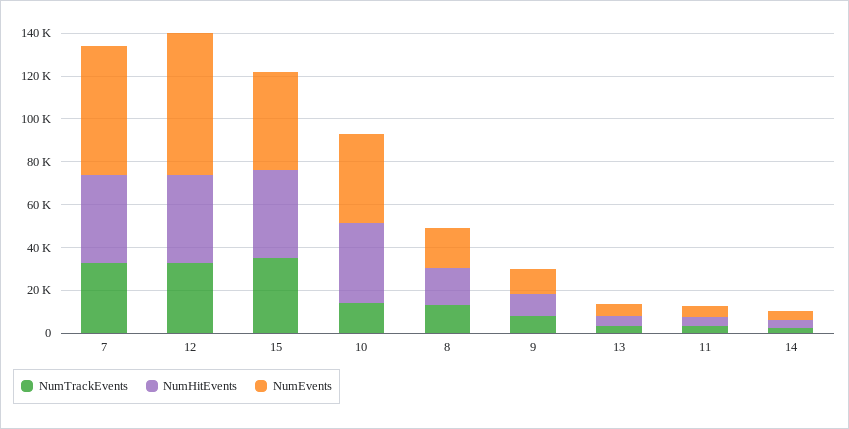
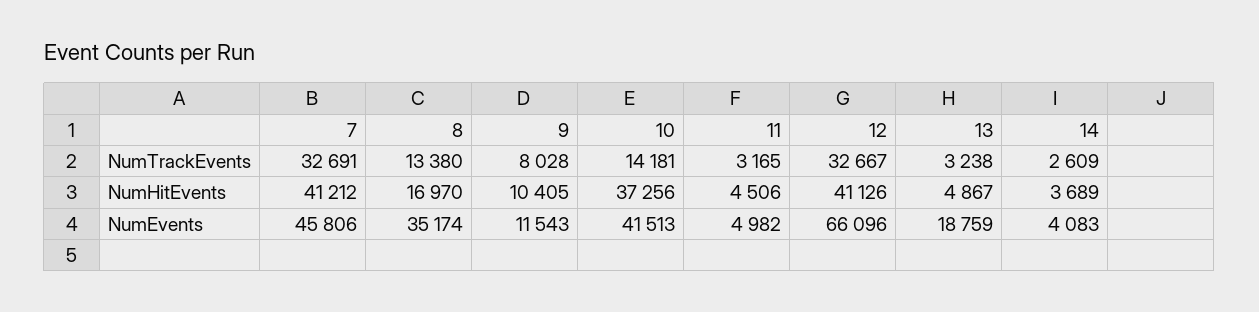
  {
    "NumTrackEvents": {
      "7": 32691,
      "12": 32667,
-     "15": 35000,
      "10": 14181,
      "8": 13380,
      "9": 8028,
      "13": 3238,
      "11": 3165,
      "14": 2609
    },
    "NumHitEvents": {
      "7": 41212,
      "12": 41126,
-     "15": 40000,
      "10": 37256,
      "8": 16970,
      "9": 10405,
      "13": 4867,
      "11": 4506,
      "14": 3689
    },
    "NumEvents": {
-     "7": 60000,
+     "7": 45806,
      "12": 66096,
-     "15": 45000,
      "10": 41513,
-     "8": 20000,
+     "8": 35174,
      "9": 11543,
-     "13": 5000,
+     "13": 18759,
      "11": 4982,
      "14": 4083
    }
  }

